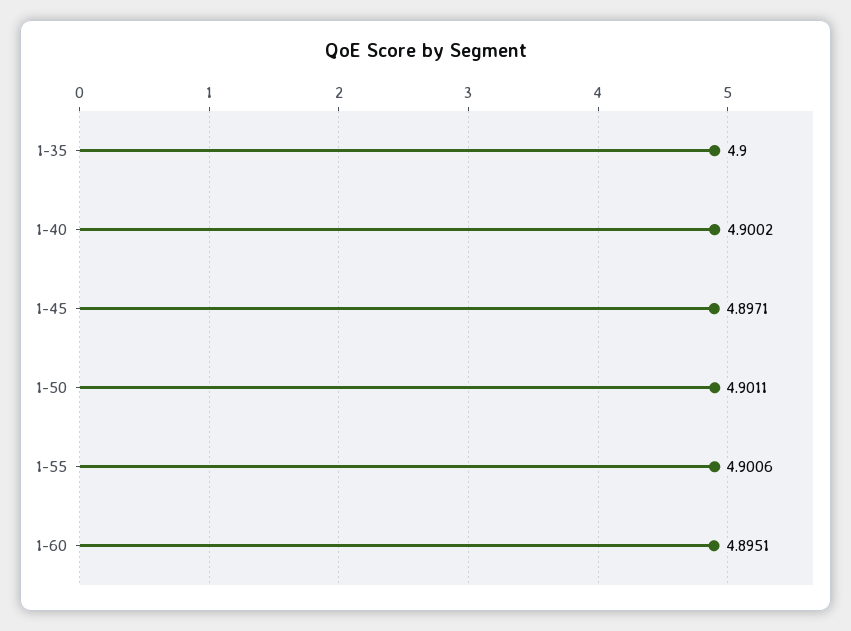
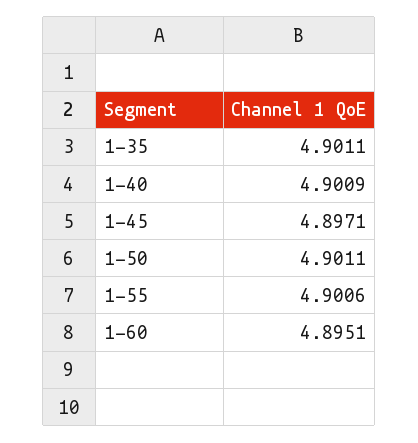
  {
-   "1-35": 4.9,
+   "1-35": 4.9011,
-   "1-40": 4.9002,
+   "1-40": 4.9009,
    "1-45": 4.8971,
    "1-50": 4.9011,
    "1-55": 4.9006,
    "1-60": 4.8951
  }

